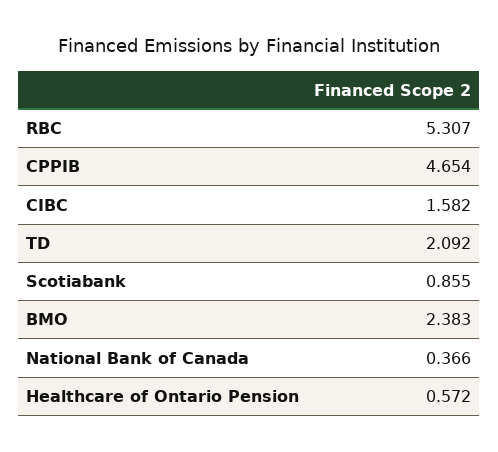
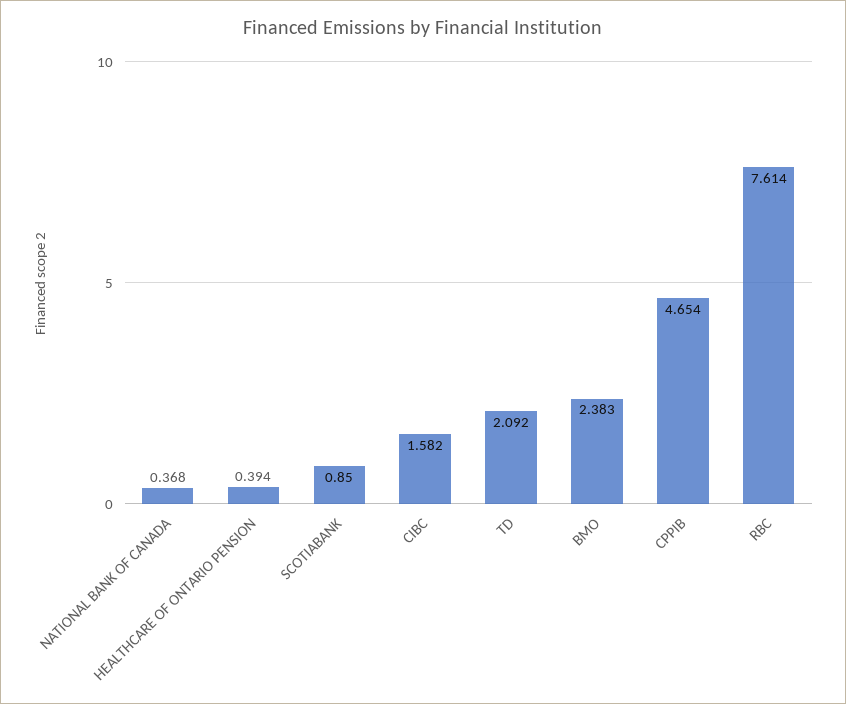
  {
-   "RBC": 5.307,
+   "RBC": 7.614,
    "CPPIB": 4.654,
    "CIBC": 1.582,
    "TD": 2.092,
-   "Scotiabank": 0.855,
+   "Scotiabank": 0.85,
    "BMO": 2.383,
-   "National Bank of Canada": 0.366,
+   "National Bank of Canada": 0.368,
-   "Healthcare of Ontario Pension": 0.572
+   "Healthcare of Ontario Pension": 0.394
  }

